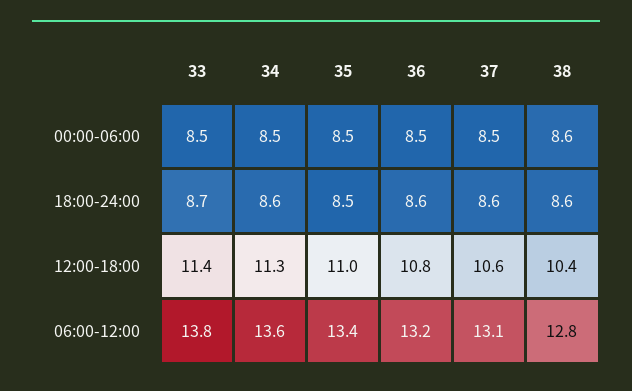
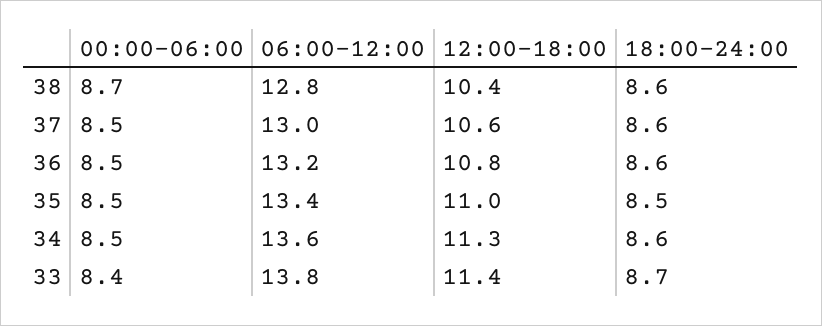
  {
    "33": {
-     "00:00-06:00": 8.5,
+     "00:00-06:00": 8.4,
      "18:00-24:00": 8.7,
      "12:00-18:00": 11.4,
      "06:00-12:00": 13.8
    },
    "34": {
      "00:00-06:00": 8.5,
      "18:00-24:00": 8.6,
      "12:00-18:00": 11.3,
      "06:00-12:00": 13.6
    },
    "35": {
      "00:00-06:00": 8.5,
      "18:00-24:00": 8.5,
      "12:00-18:00": 11,
      "06:00-12:00": 13.4
    },
    "36": {
      "00:00-06:00": 8.5,
      "18:00-24:00": 8.6,
      "12:00-18:00": 10.8,
      "06:00-12:00": 13.2
    },
    "37": {
      "00:00-06:00": 8.5,
      "18:00-24:00": 8.6,
      "12:00-18:00": 10.6,
-     "06:00-12:00": 13.1
+     "06:00-12:00": 13
    },
    "38": {
-     "00:00-06:00": 8.6,
+     "00:00-06:00": 8.7,
      "18:00-24:00": 8.6,
      "12:00-18:00": 10.4,
      "06:00-12:00": 12.8
    }
  }

